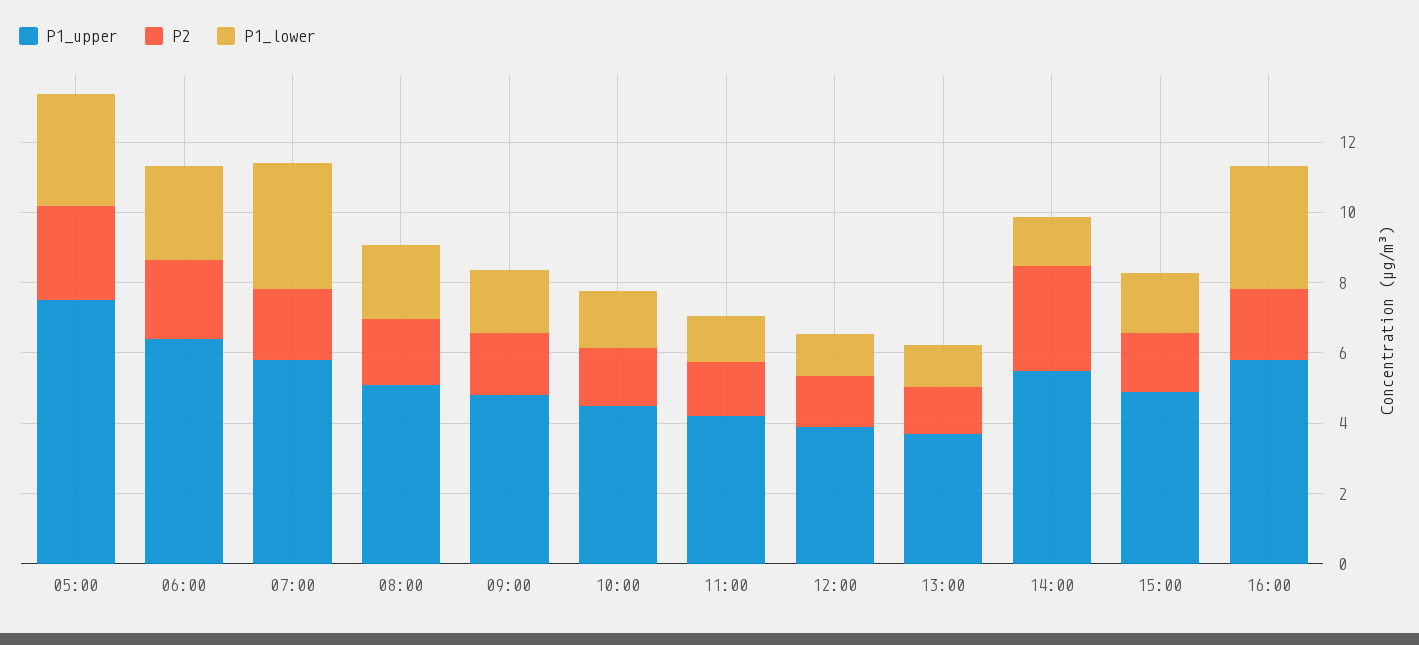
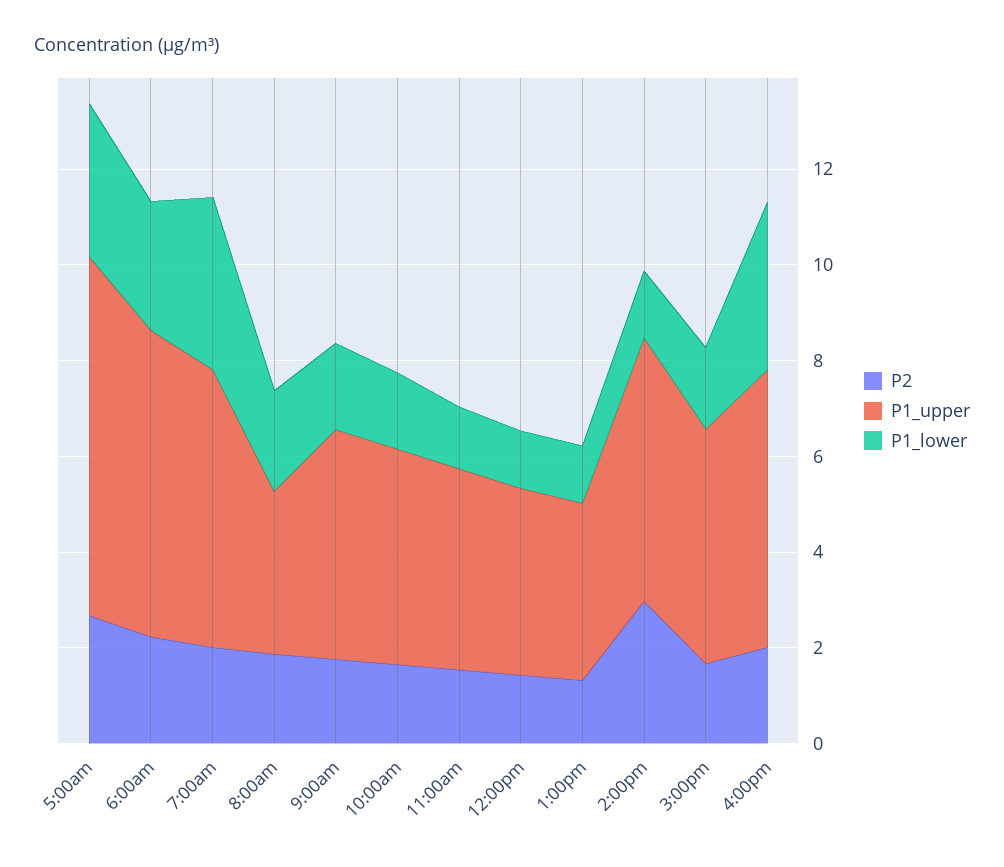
  {
    "P1_upper": {
      "05:00": 7.5,
      "06:00": 6.5,
      "07:00": 6,
-     "08:00": 5,
+     "08:00": 3.5,
      "09:00": 5,
      "10:00": 4.5,
      "11:00": 4,
      "12:00": 4,
      "13:00": 3.5,
      "14:00": 5.5,
      "15:00": 5,
      "16:00": 6
    },
    "P2": {
      "05:00": 2.5,
      "06:00": 2,
      "07:00": 2,
      "08:00": 2,
      "09:00": 2,
      "10:00": 1.5,
      "11:00": 1.5,
      "12:00": 1.5,
      "13:00": 1.5,
      "14:00": 3,
      "15:00": 1.5,
      "16:00": 2
    },
    "P1_lower": {
      "05:00": 3,
      "06:00": 2.5,
      "07:00": 3.5,
      "08:00": 2,
      "09:00": 2,
      "10:00": 1.5,
      "11:00": 1.5,
      "12:00": 1,
      "13:00": 1,
      "14:00": 1.5,
      "15:00": 1.5,
      "16:00": 3.5
    }
  }

